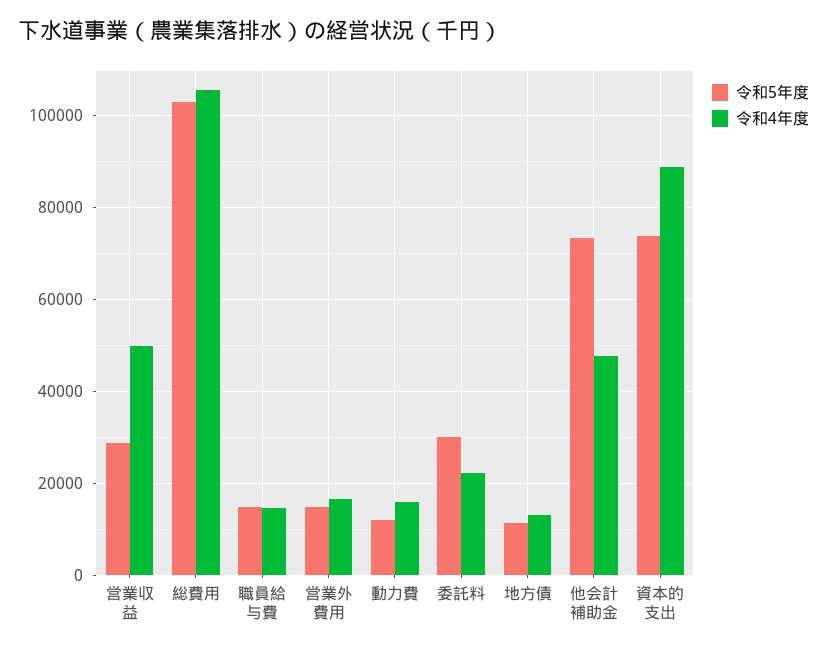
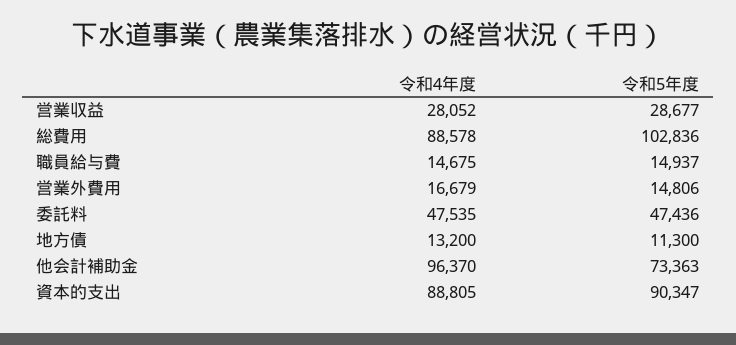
  {
    "令和5年度": {
      "営業収益": 28677,
      "総費用": 102836,
      "職員給与費": 14937,
      "営業外費用": 14806,
-     "動力費": 12000,
-     "委託料": 30000,
+     "委託料": 47436,
      "地方債": 11300,
      "他会計補助金": 73363,
-     "資本的支出": 74000
+     "資本的支出": 90347
    },
    "令和4年度": {
-     "営業収益": 50000,
+     "営業収益": 28052,
-     "総費用": 106000,
+     "総費用": 88578,
      "職員給与費": 14675,
      "営業外費用": 16679,
-     "動力費": 16000,
-     "委託料": 22000,
+     "委託料": 47535,
      "地方債": 13200,
-     "他会計補助金": 48000,
+     "他会計補助金": 96370,
      "資本的支出": 88805
    }
  }

